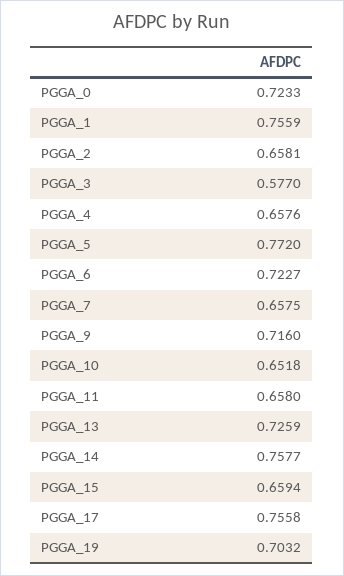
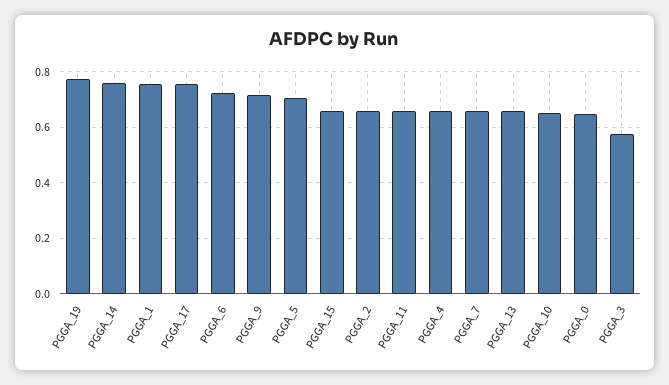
  {
-   "PGGA_0": 0.7233,
+   "PGGA_0": 0.65,
    "PGGA_1": 0.7559,
    "PGGA_2": 0.6581,
    "PGGA_3": 0.577,
    "PGGA_4": 0.6576,
-   "PGGA_5": 0.772,
+   "PGGA_5": 0.7,
    "PGGA_6": 0.7227,
    "PGGA_7": 0.6575,
    "PGGA_9": 0.716,
    "PGGA_10": 0.6518,
    "PGGA_11": 0.658,
-   "PGGA_13": 0.7259,
+   "PGGA_13": 0.65,
    "PGGA_14": 0.7577,
    "PGGA_15": 0.6594,
    "PGGA_17": 0.7558,
-   "PGGA_19": 0.7032
+   "PGGA_19": 0.775
  }

